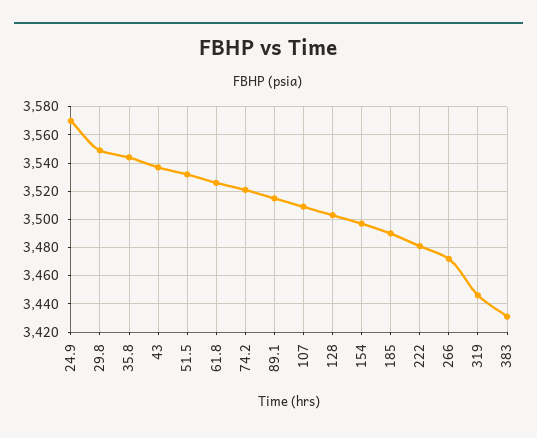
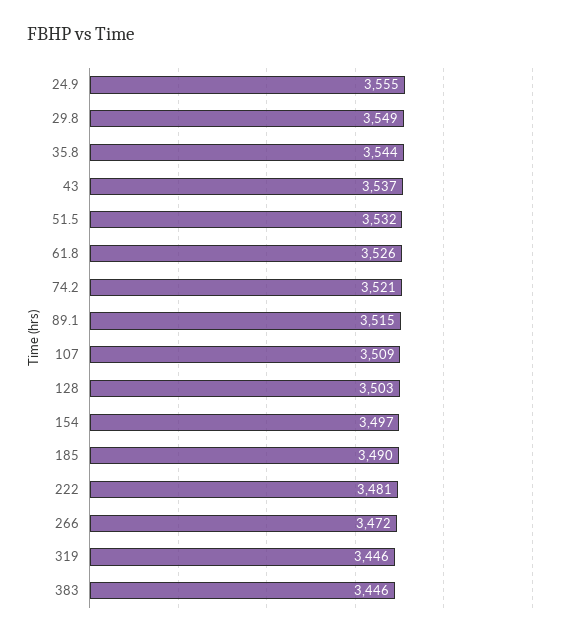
  {
-   "24.9": 3570,
+   "24.9": 3555,
    "29.8": 3549,
    "35.8": 3544,
    "43": 3537,
    "51.5": 3532,
    "61.8": 3526,
    "74.2": 3521,
    "89.1": 3515,
    "107": 3509,
    "128": 3503,
    "154": 3497,
    "185": 3490,
    "222": 3481,
    "266": 3472,
    "319": 3446,
-   "383": 3430
+   "383": 3446
  }

